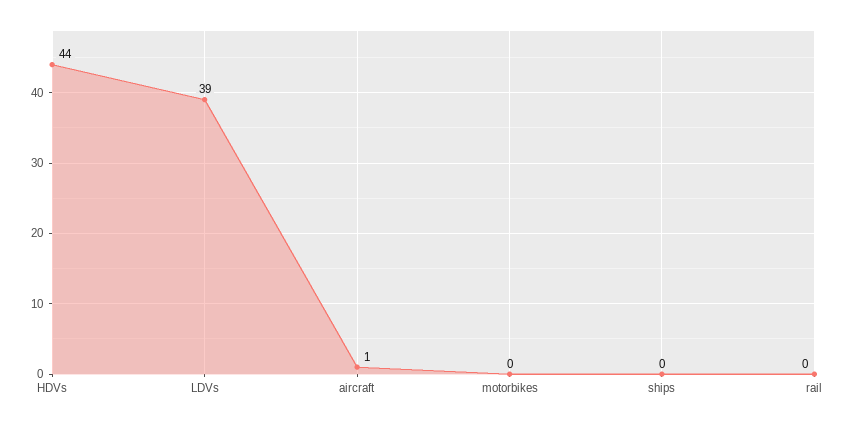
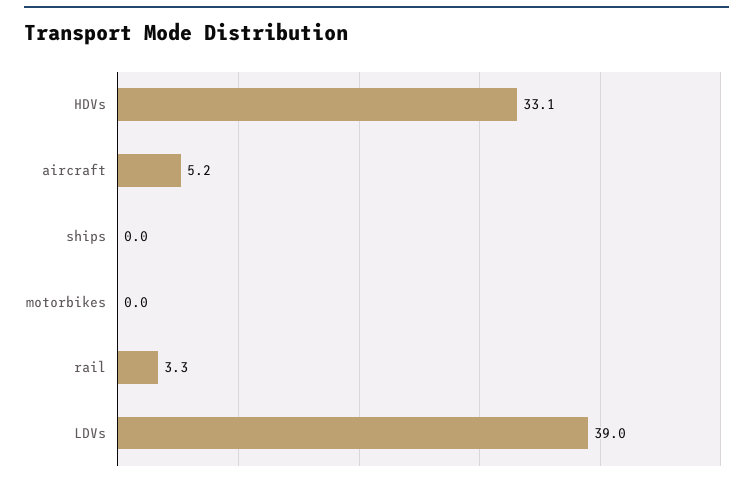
  {
-   "HDVs": 44,
+   "HDVs": 33.1,
    "LDVs": 39,
-   "aircraft": 1,
+   "aircraft": 5.2,
    "motorbikes": 0,
    "ships": 0,
-   "rail": 0
+   "rail": 3.3
  }

